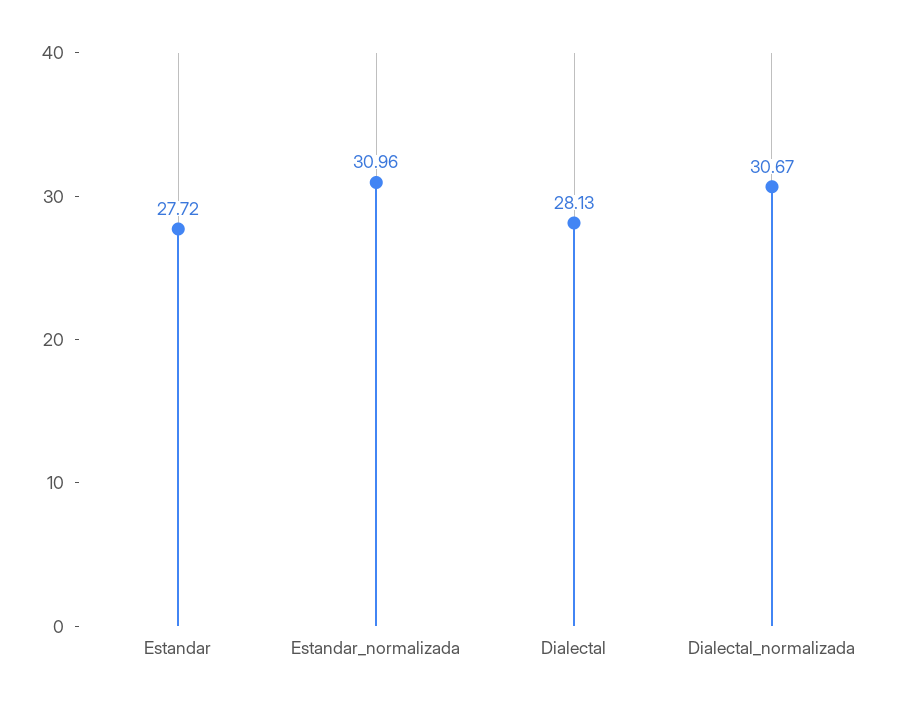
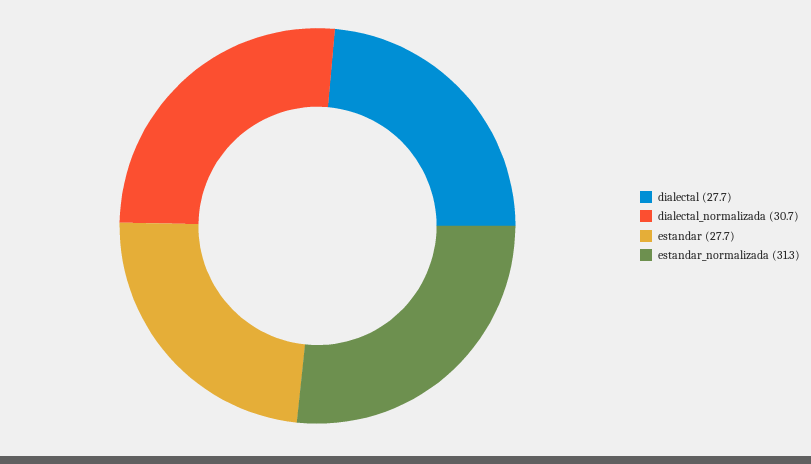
  {
    "Estandar": 27.72,
-   "Estandar_normalizada": 30.96,
+   "Estandar_normalizada": 31.3,
-   "Dialectal": 28.13,
+   "Dialectal": 27.7,
    "Dialectal_normalizada": 30.67
  }

